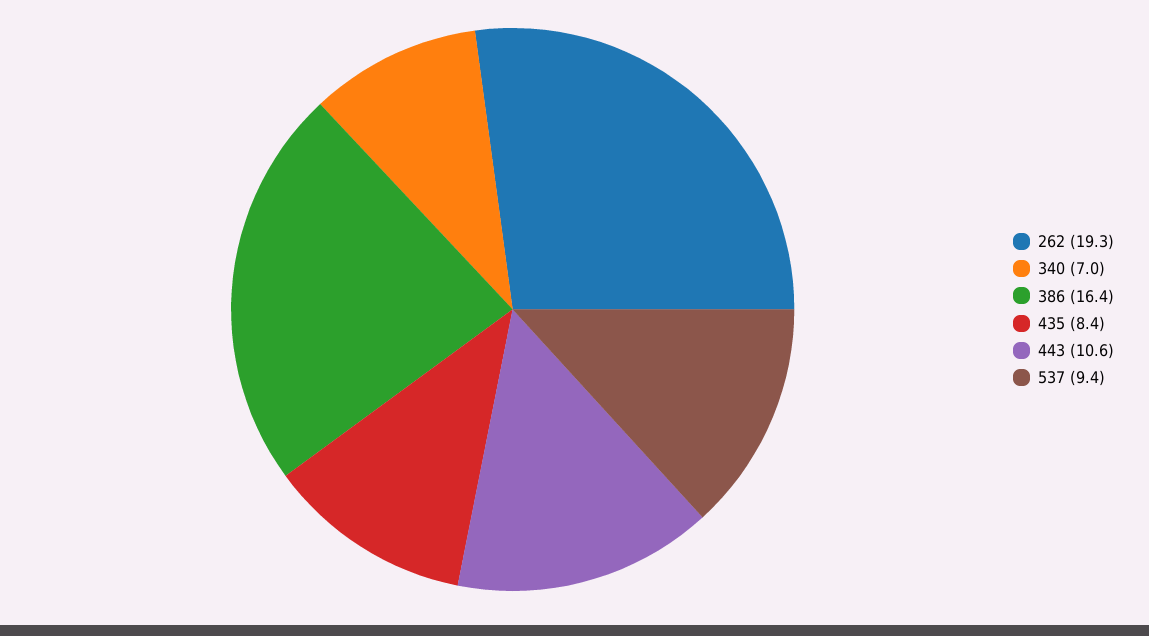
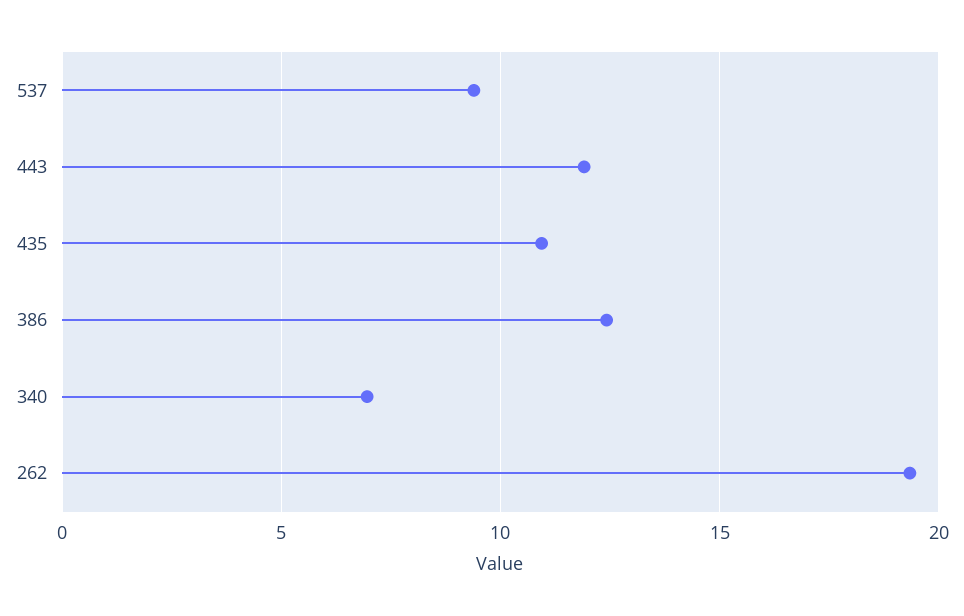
  {
    "262": 19.3,
    "340": 7,
-   "386": 16.4,
+   "386": 12.5,
-   "435": 8.4,
+   "435": 11,
-   "443": 10.6,
+   "443": 12,
    "537": 9.4
  }

